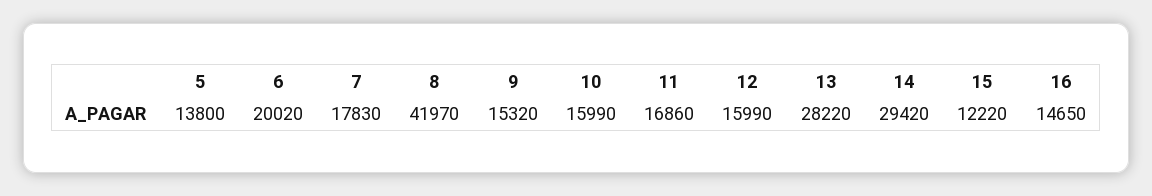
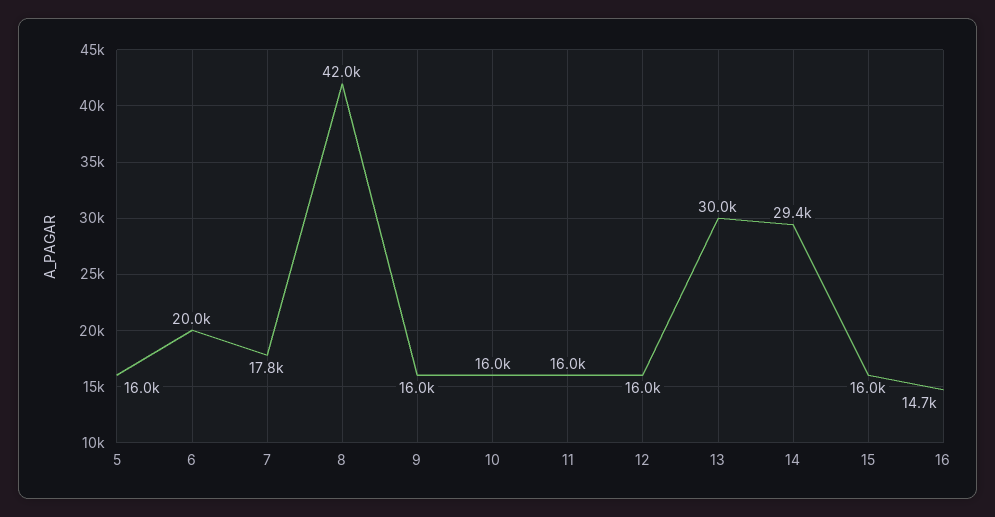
  {
-   "5": 13800,
+   "5": 16000,
    "6": 20020,
    "7": 17830,
    "8": 41970,
-   "9": 15320,
+   "9": 16000,
    "10": 15990,
-   "11": 16860,
+   "11": 16000,
    "12": 15990,
-   "13": 28220,
+   "13": 30000,
    "14": 29420,
-   "15": 12220,
+   "15": 16000,
    "16": 14650
  }

